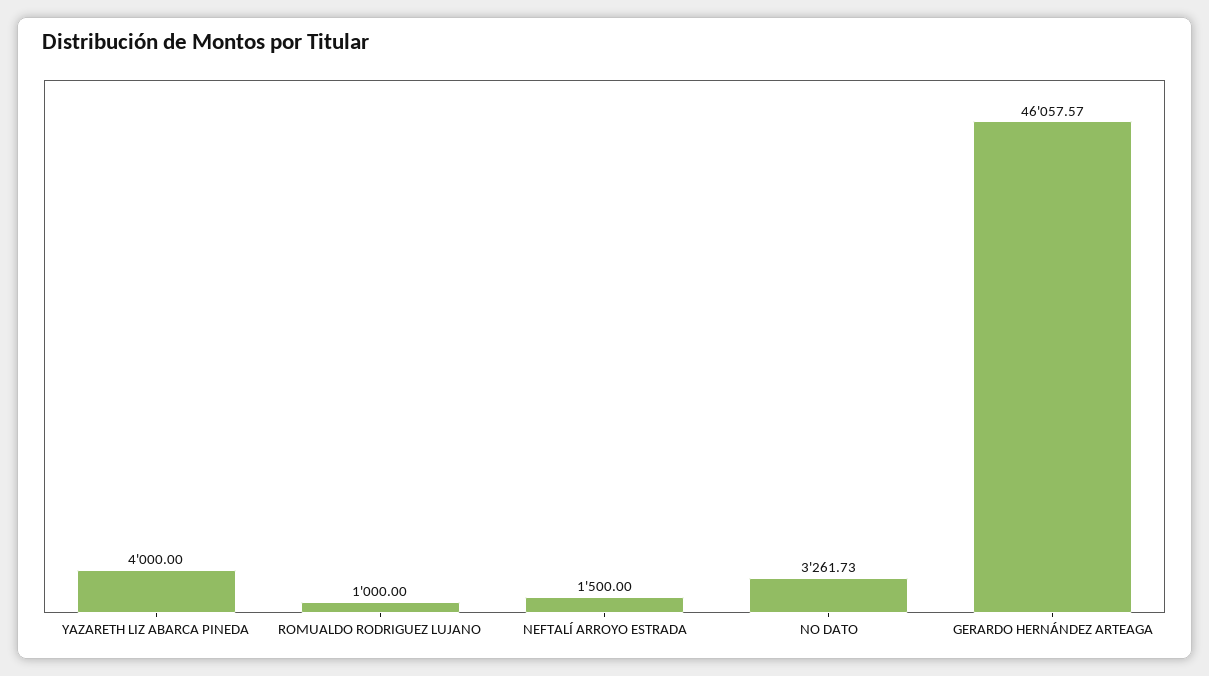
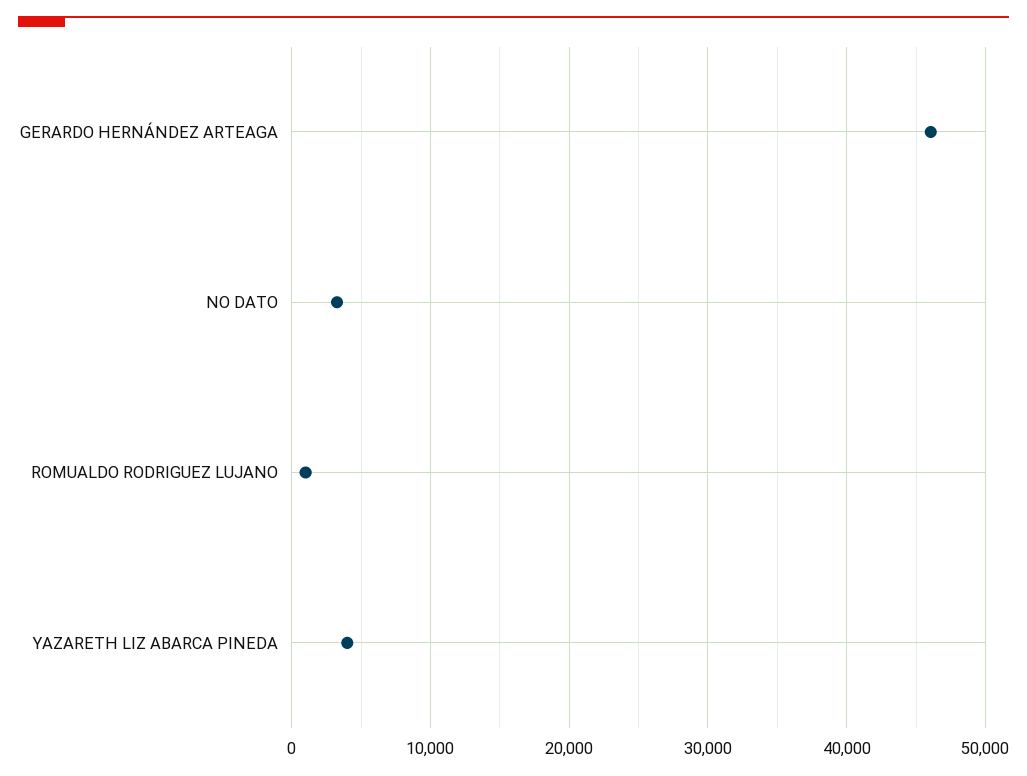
  {
    "YAZARETH LIZ ABARCA PINEDA": 4000,
    "ROMUALDO RODRIGUEZ LUJANO": 1000,
-   "NEFTALÍ ARROYO ESTRADA": 1500,
    "NO DATO": 3261.73,
    "GERARDO HERNÁNDEZ ARTEAGA": 46057.57
  }

